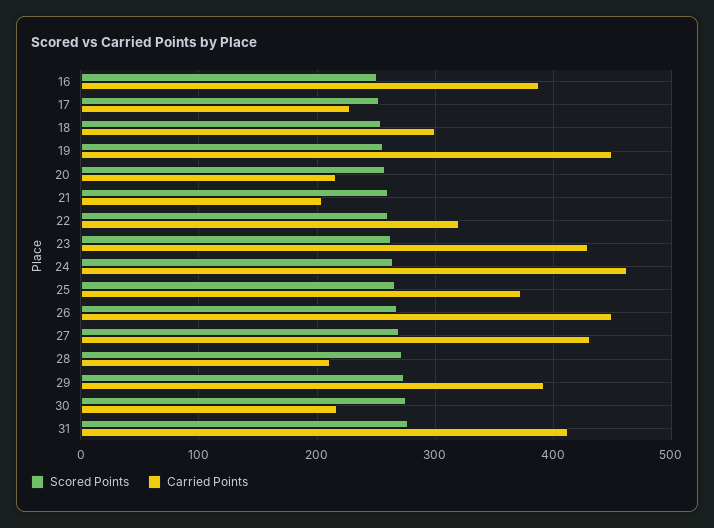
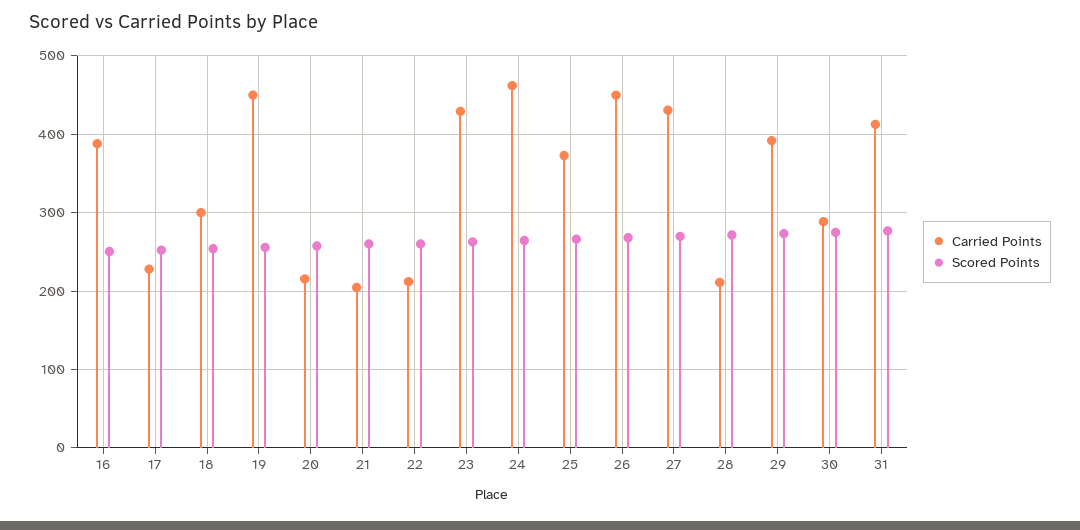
  {
    "Scored Points": {
      "16": 250,
      "17": 250,
      "18": 250,
      "19": 260,
      "20": 260,
      "21": 260,
      "22": 260,
      "23": 260,
      "24": 260,
      "25": 270,
      "26": 270,
      "27": 270,
      "28": 270,
      "29": 270,
      "30": 280,
      "31": 280
    },
    "Carried Points": {
      "16": 390,
      "17": 230,
      "18": 300,
      "19": 450,
      "20": 220,
      "21": 200,
-     "22": 320,
+     "22": 210,
      "23": 430,
      "24": 460,
      "25": 370,
      "26": 450,
      "27": 430,
      "28": 210,
      "29": 390,
-     "30": 220,
+     "30": 290,
      "31": 410
    }
  }

